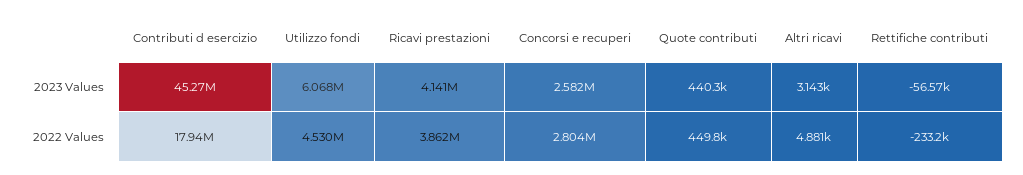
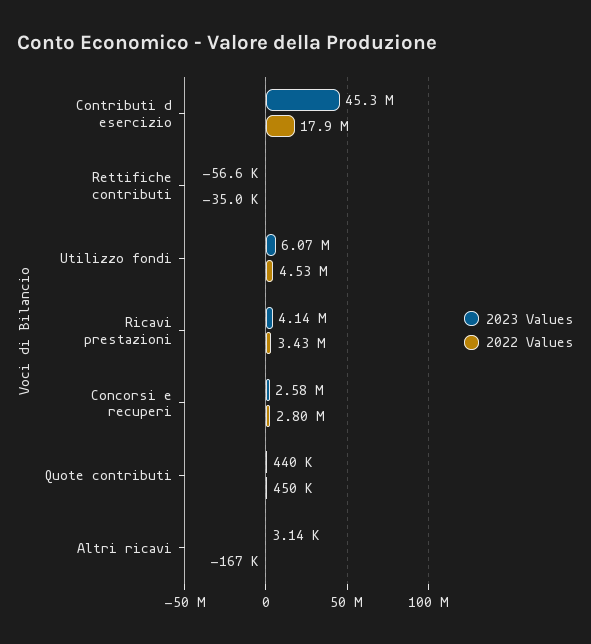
  {
    "2023 Values": {
      "Contributi d esercizio": 45270000,
      "Utilizzo fondi": 6068000,
      "Ricavi prestazioni": 4141000,
      "Concorsi e recuperi": 2582000,
      "Quote contributi": 440300,
      "Altri ricavi": 3143,
      "Rettifiche contributi": -56570
    },
    "2022 Values": {
      "Contributi d esercizio": 17940000,
      "Utilizzo fondi": 4530000,
-     "Ricavi prestazioni": 3862000,
+     "Ricavi prestazioni": 3430000,
      "Concorsi e recuperi": 2804000,
      "Quote contributi": 449800,
-     "Altri ricavi": 4881,
+     "Altri ricavi": -167000,
-     "Rettifiche contributi": -233200
+     "Rettifiche contributi": -35000
    }
  }

